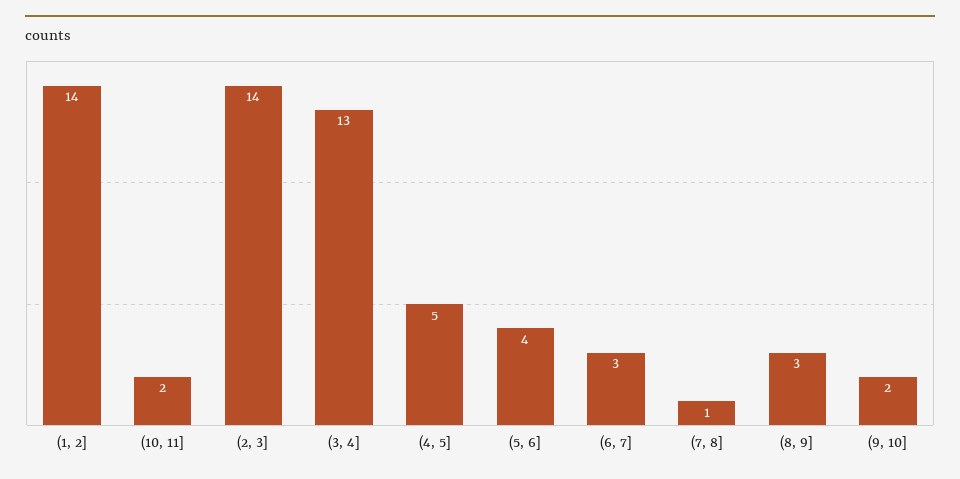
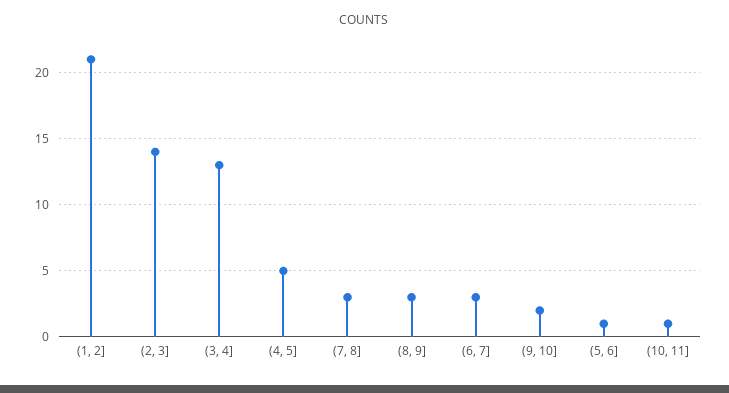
  {
-   "(1, 2]": 14,
+   "(1, 2]": 21,
-   "(10, 11]": 2,
+   "(10, 11]": 1,
    "(2, 3]": 14,
    "(3, 4]": 13,
    "(4, 5]": 5,
-   "(5, 6]": 4,
+   "(5, 6]": 1,
    "(6, 7]": 3,
-   "(7, 8]": 1,
+   "(7, 8]": 3,
    "(8, 9]": 3,
    "(9, 10]": 2
  }

